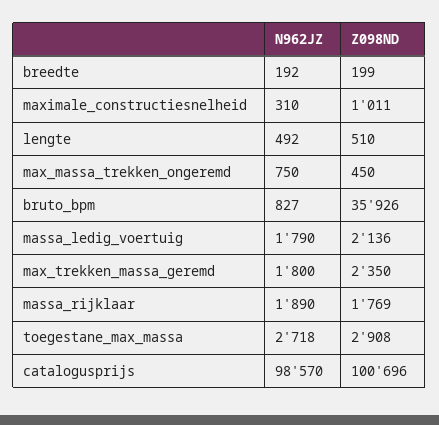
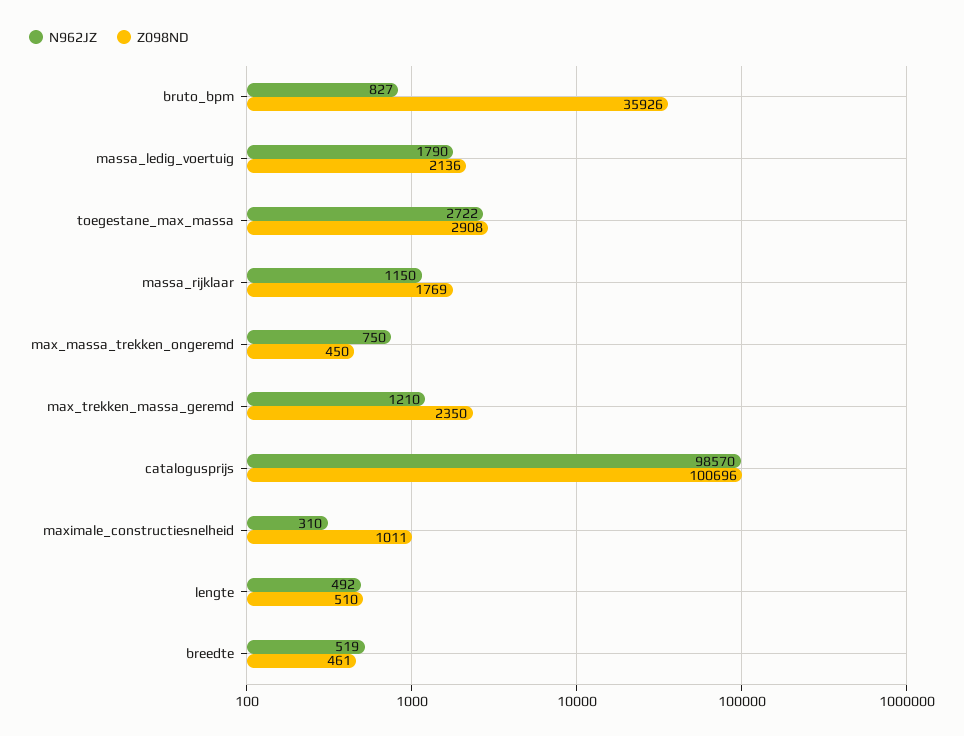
  {
    "N962JZ": {
-     "breedte": 192,
+     "breedte": 519,
      "maximale_constructiesnelheid": 310,
      "lengte": 492,
      "max_massa_trekken_ongeremd": 750,
      "bruto_bpm": 827,
      "massa_ledig_voertuig": 1790,
-     "max_trekken_massa_geremd": 1800,
+     "max_trekken_massa_geremd": 1210,
-     "massa_rijklaar": 1890,
+     "massa_rijklaar": 1150,
-     "toegestane_max_massa": 2718,
+     "toegestane_max_massa": 2722,
      "catalogusprijs": 98570
    },
    "Z098ND": {
-     "breedte": 199,
+     "breedte": 461,
      "maximale_constructiesnelheid": 1011,
      "lengte": 510,
      "max_massa_trekken_ongeremd": 450,
      "bruto_bpm": 35926,
      "massa_ledig_voertuig": 2136,
      "max_trekken_massa_geremd": 2350,
      "massa_rijklaar": 1769,
      "toegestane_max_massa": 2908,
      "catalogusprijs": 100696
    }
  }

